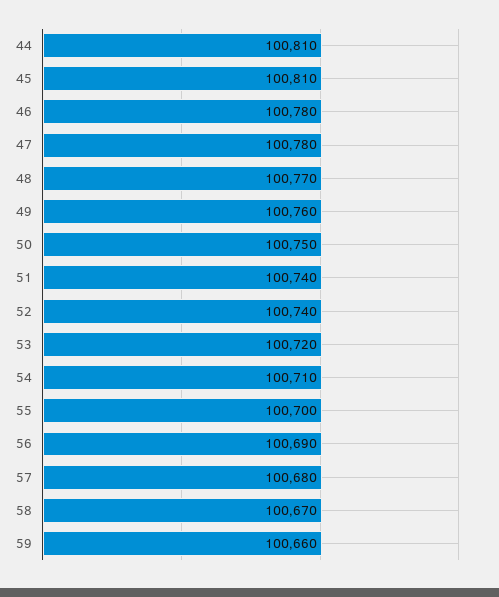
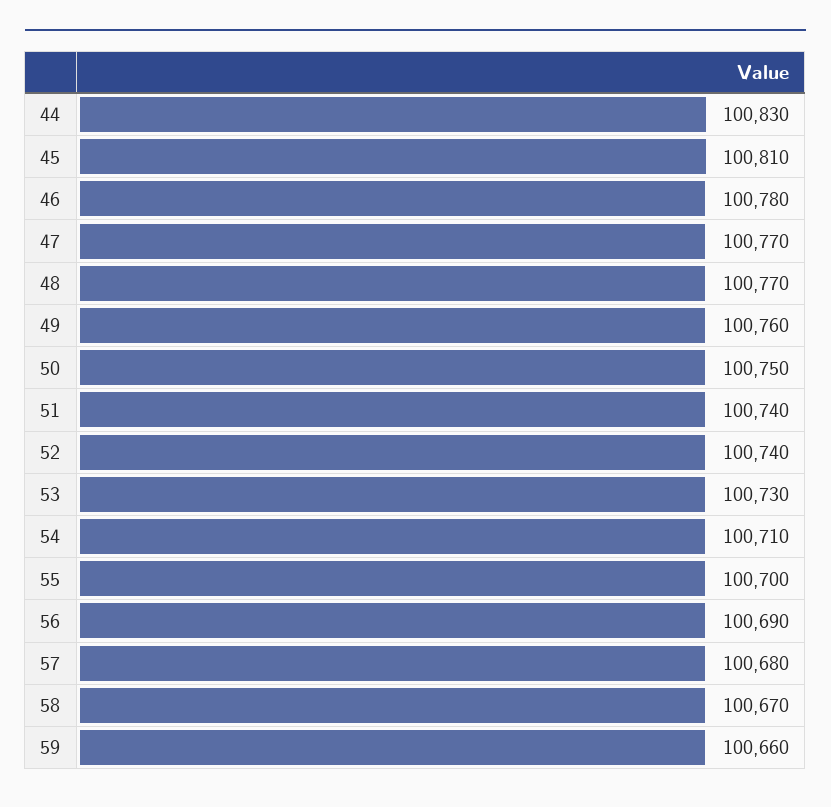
  {
-   "44": 100810,
+   "44": 100830,
    "45": 100810,
    "46": 100780,
-   "47": 100780,
+   "47": 100770,
    "48": 100770,
    "49": 100760,
    "50": 100750,
    "51": 100740,
    "52": 100740,
-   "53": 100720,
+   "53": 100730,
    "54": 100710,
    "55": 100700,
    "56": 100690,
    "57": 100680,
    "58": 100670,
    "59": 100660
  }

